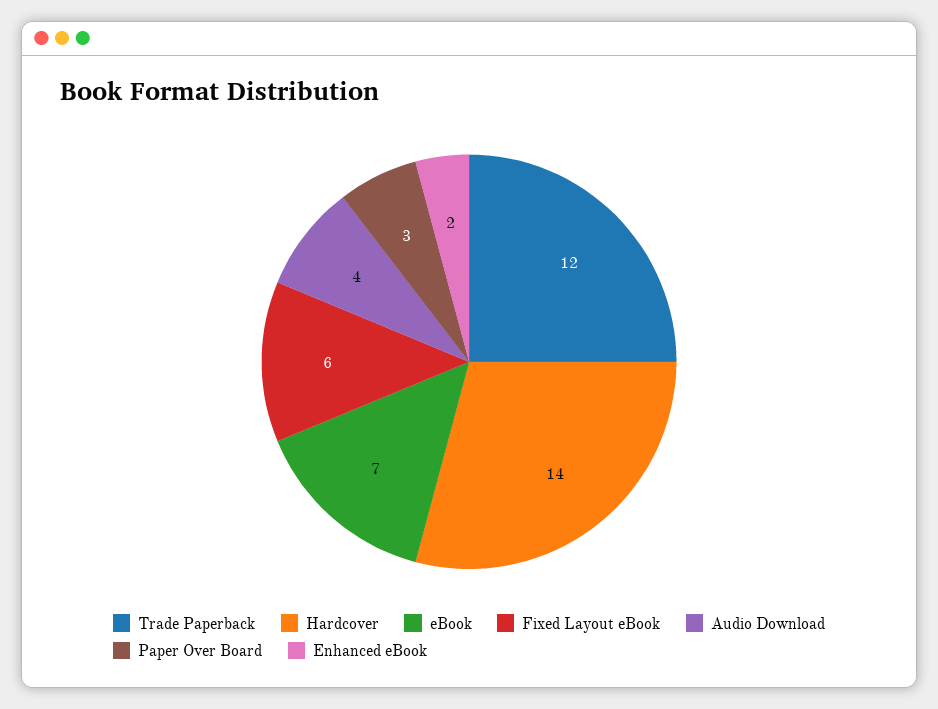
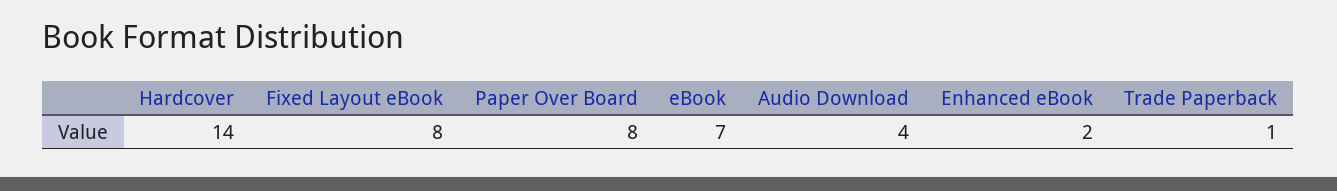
  {
-   "Trade Paperback": 12,
+   "Trade Paperback": 1,
    "Hardcover": 14,
    "eBook": 7,
-   "Fixed Layout eBook": 6,
+   "Fixed Layout eBook": 8,
    "Audio Download": 4,
-   "Paper Over Board": 3,
+   "Paper Over Board": 8,
    "Enhanced eBook": 2
  }

